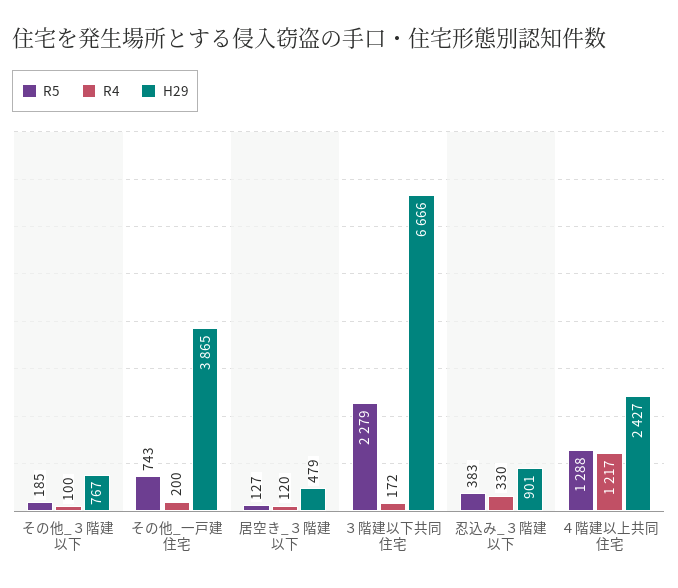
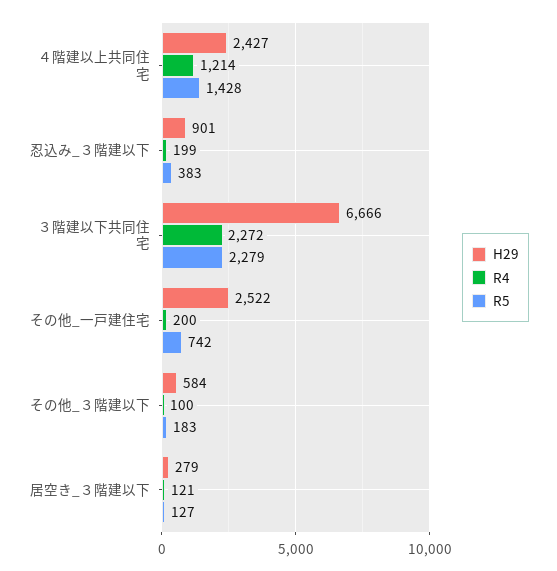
  {
    "R5": {
-     "その他_３階建以下": 185,
+     "その他_３階建以下": 183,
-     "その他_一戸建住宅": 743,
+     "その他_一戸建住宅": 742,
      "居空き_３階建以下": 127,
      "３階建以下共同住宅": 2279,
      "忍込み_３階建以下": 383,
-     "４階建以上共同住宅": 1288
+     "４階建以上共同住宅": 1428
    },
    "R4": {
      "その他_３階建以下": 100,
      "その他_一戸建住宅": 200,
-     "居空き_３階建以下": 120,
+     "居空き_３階建以下": 121,
-     "３階建以下共同住宅": 172,
+     "３階建以下共同住宅": 2272,
-     "忍込み_３階建以下": 330,
+     "忍込み_３階建以下": 199,
-     "４階建以上共同住宅": 1217
+     "４階建以上共同住宅": 1214
    },
    "H29": {
-     "その他_３階建以下": 767,
+     "その他_３階建以下": 584,
-     "その他_一戸建住宅": 3865,
+     "その他_一戸建住宅": 2522,
-     "居空き_３階建以下": 479,
+     "居空き_３階建以下": 279,
      "３階建以下共同住宅": 6666,
      "忍込み_３階建以下": 901,
      "４階建以上共同住宅": 2427
    }
  }

